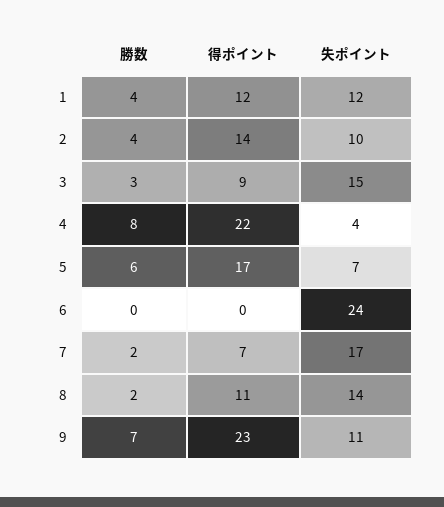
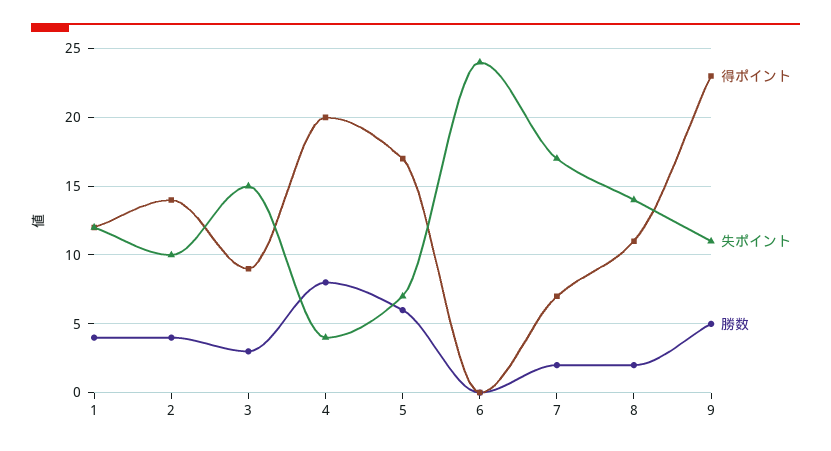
  {
    "勝数": {
      "1": 4,
      "2": 4,
      "3": 3,
      "4": 8,
      "5": 6,
      "6": 0,
      "7": 2,
      "8": 2,
-     "9": 7
+     "9": 5
    },
    "得ポイント": {
      "1": 12,
      "2": 14,
      "3": 9,
-     "4": 22,
+     "4": 20,
      "5": 17,
      "6": 0,
      "7": 7,
      "8": 11,
      "9": 23
    },
    "失ポイント": {
      "1": 12,
      "2": 10,
      "3": 15,
      "4": 4,
      "5": 7,
      "6": 24,
      "7": 17,
      "8": 14,
      "9": 11
    }
  }

